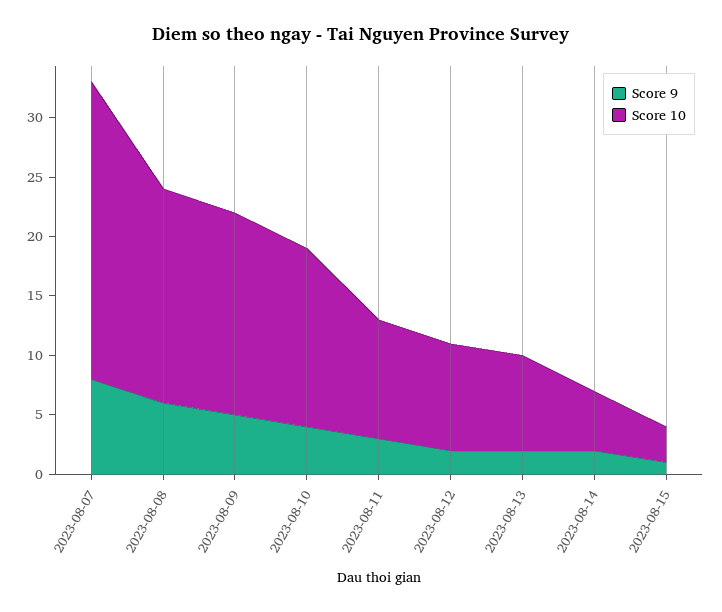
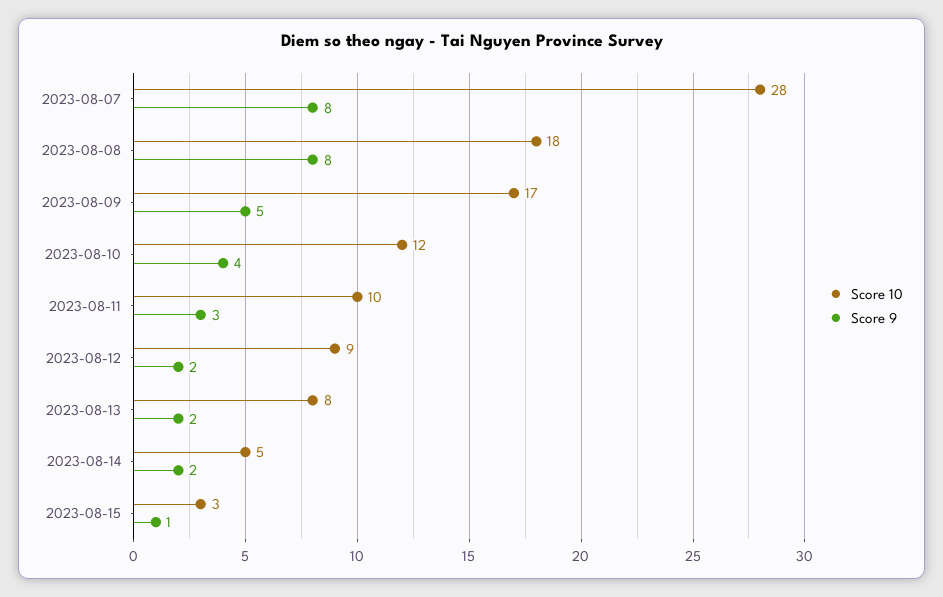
  {
    "Score 9": {
      "2023-08-07": 8,
-     "2023-08-08": 6,
+     "2023-08-08": 8,
      "2023-08-09": 5,
      "2023-08-10": 4,
      "2023-08-11": 3,
      "2023-08-12": 2,
      "2023-08-13": 2,
      "2023-08-14": 2,
      "2023-08-15": 1
    },
    "Score 10": {
-     "2023-08-07": 25,
+     "2023-08-07": 28,
      "2023-08-08": 18,
      "2023-08-09": 17,
-     "2023-08-10": 15,
+     "2023-08-10": 12,
      "2023-08-11": 10,
      "2023-08-12": 9,
      "2023-08-13": 8,
      "2023-08-14": 5,
      "2023-08-15": 3
    }
  }

